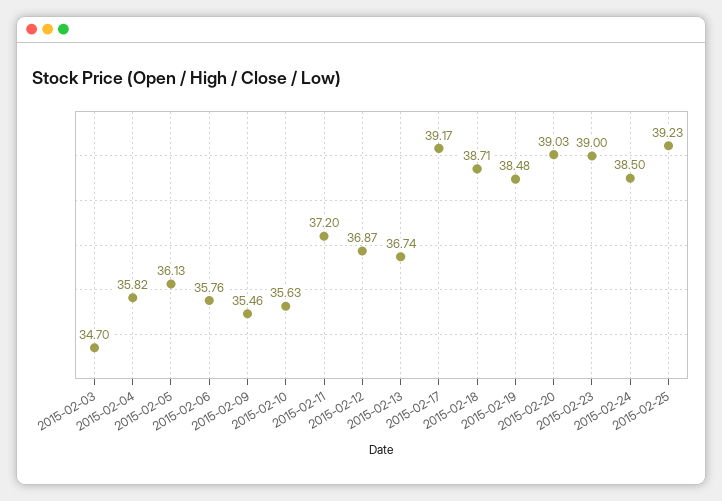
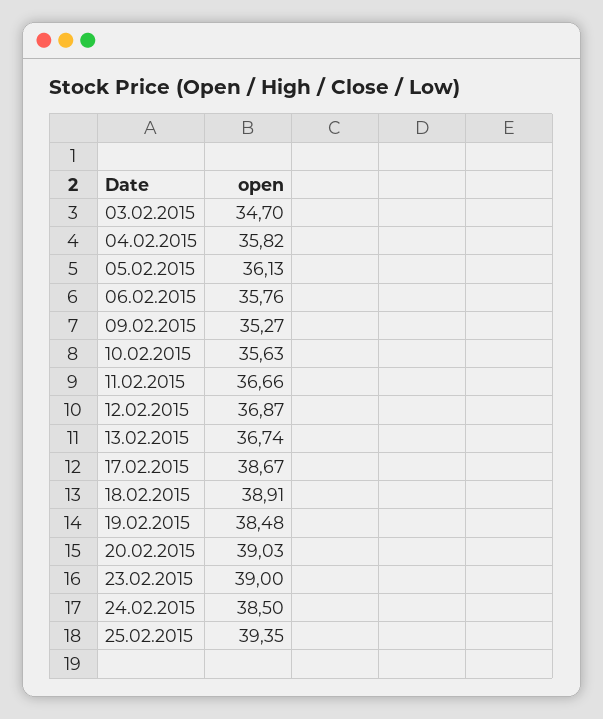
  {
    "2015-02-03": 34.7,
    "2015-02-04": 35.82,
    "2015-02-05": 36.13,
    "2015-02-06": 35.76,
-   "2015-02-09": 35.46,
+   "2015-02-09": 35.27,
    "2015-02-10": 35.63,
-   "2015-02-11": 37.2,
+   "2015-02-11": 36.66,
    "2015-02-12": 36.87,
    "2015-02-13": 36.74,
-   "2015-02-17": 39.17,
+   "2015-02-17": 38.67,
-   "2015-02-18": 38.71,
+   "2015-02-18": 38.91,
    "2015-02-19": 38.48,
    "2015-02-20": 39.03,
    "2015-02-23": 39,
    "2015-02-24": 38.5,
-   "2015-02-25": 39.23
+   "2015-02-25": 39.35
  }

